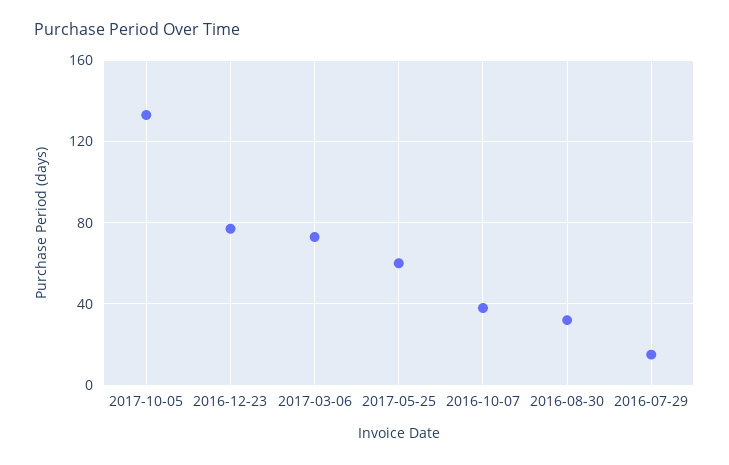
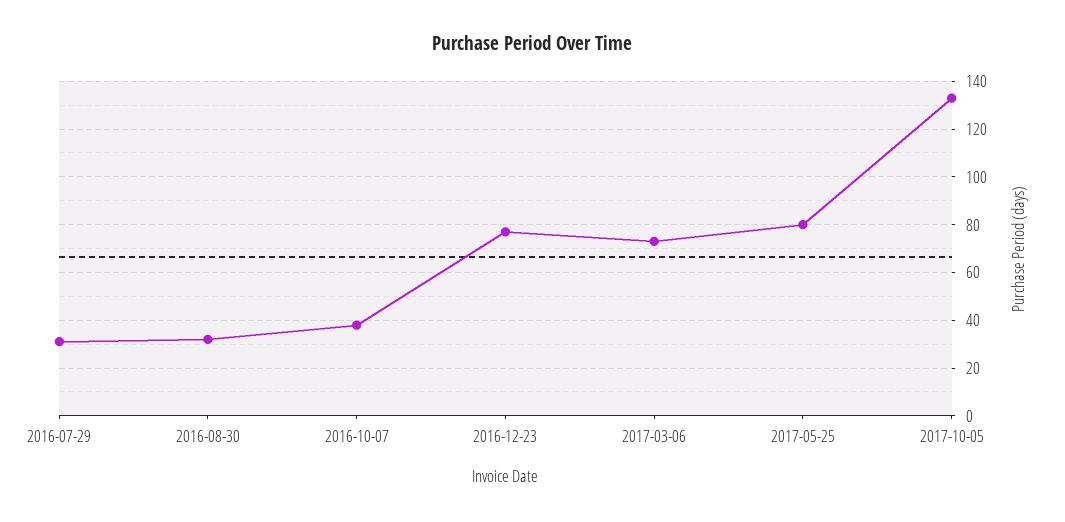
  {
    "2017-10-05": 135,
    "2016-12-23": 75,
    "2017-03-06": 75,
-   "2017-05-25": 60,
+   "2017-05-25": 80,
    "2016-10-07": 40,
    "2016-08-30": 30,
-   "2016-07-29": 15
+   "2016-07-29": 30
  }

